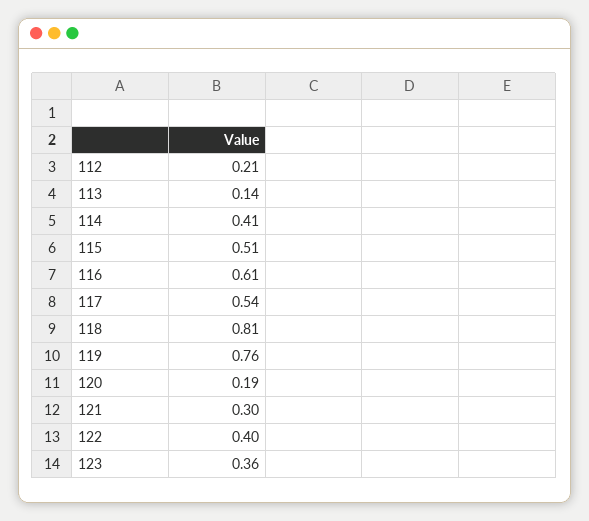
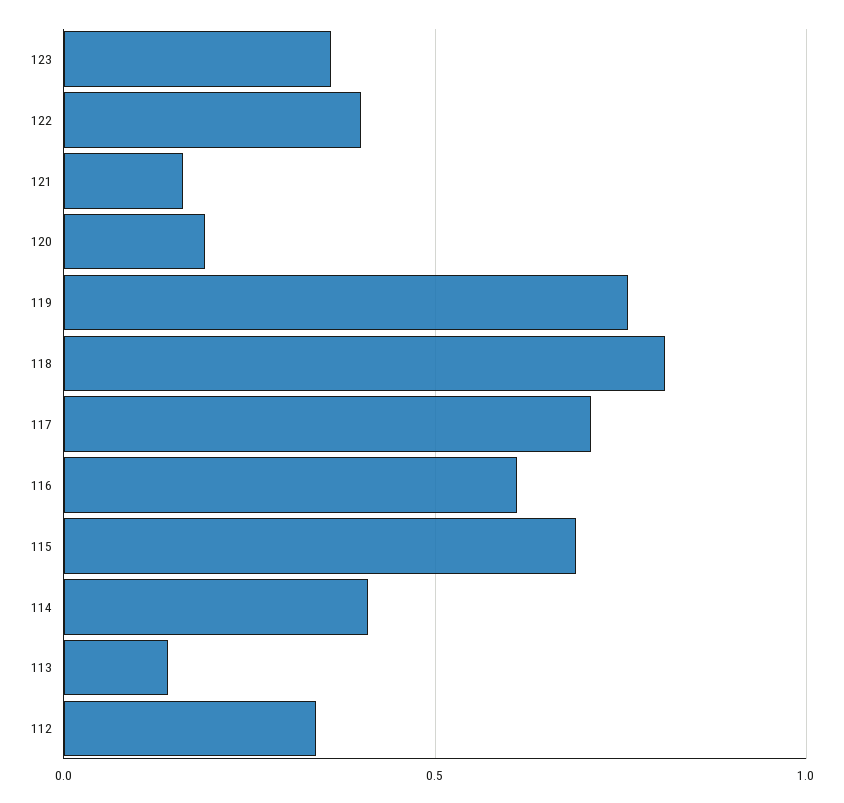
  {
-   "112": 0.21,
+   "112": 0.35,
    "113": 0.14,
    "114": 0.41,
-   "115": 0.51,
+   "115": 0.7,
    "116": 0.61,
-   "117": 0.54,
+   "117": 0.7,
    "118": 0.81,
    "119": 0.76,
    "120": 0.19,
-   "121": 0.3,
+   "121": 0.15,
    "122": 0.4,
    "123": 0.36
  }

